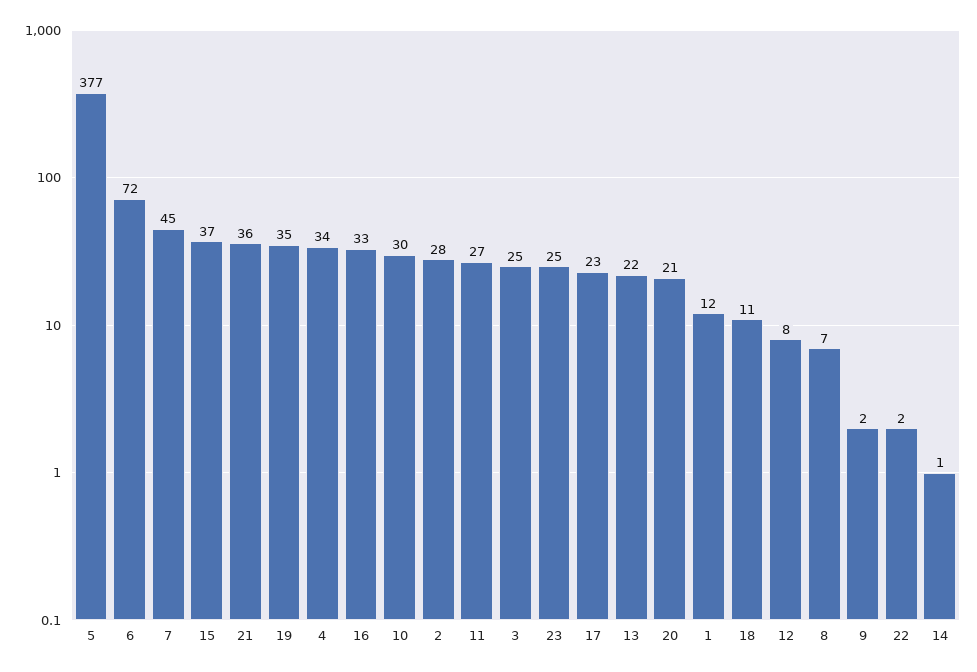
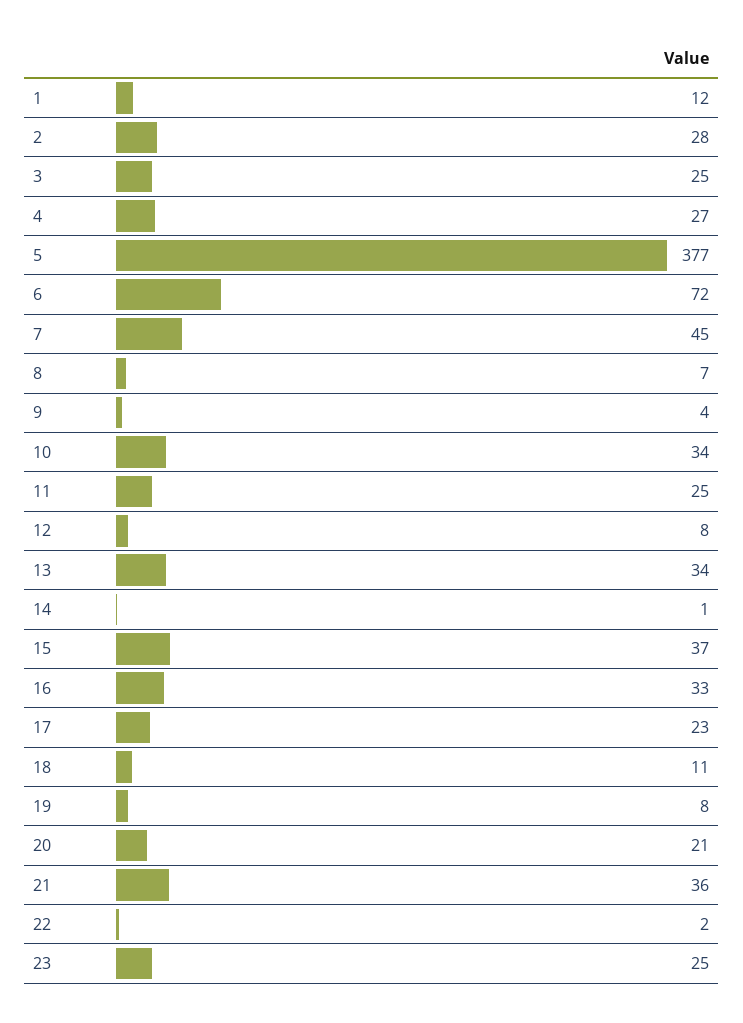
  {
    "5": 377,
    "6": 72,
    "7": 45,
    "15": 37,
    "21": 36,
-   "19": 35,
+   "19": 8,
-   "4": 34,
+   "4": 27,
    "16": 33,
-   "10": 30,
+   "10": 34,
    "2": 28,
-   "11": 27,
+   "11": 25,
    "3": 25,
    "23": 25,
    "17": 23,
-   "13": 22,
+   "13": 34,
    "20": 21,
    "1": 12,
    "18": 11,
    "12": 8,
    "8": 7,
-   "9": 2,
+   "9": 4,
    "22": 2,
    "14": 1
  }

